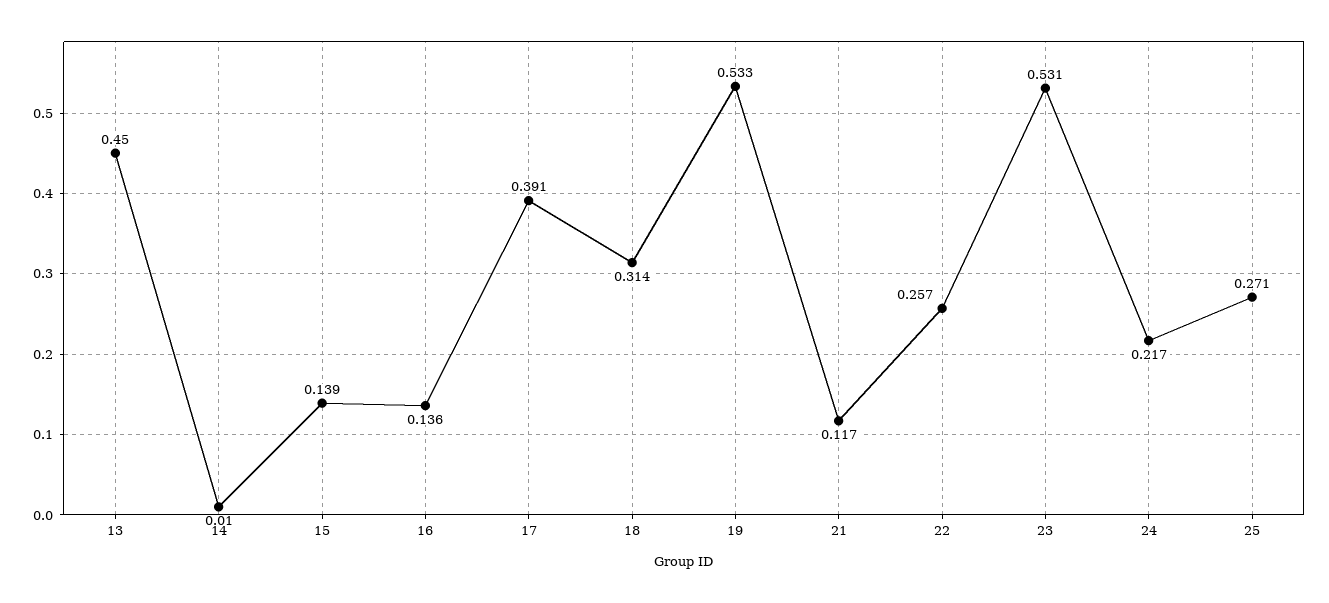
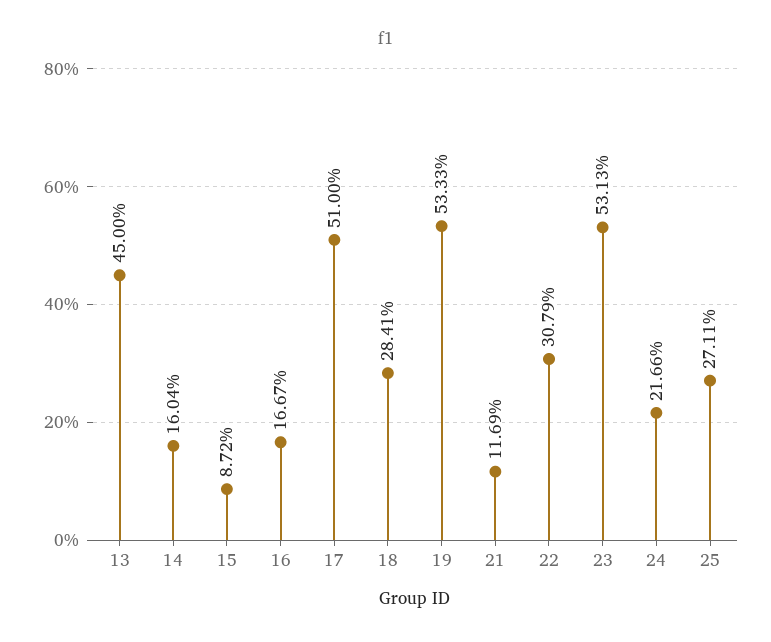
  {
    "13": 0.45,
-   "14": 0.01,
+   "14": 0.1604,
-   "15": 0.139,
+   "15": 0.0872,
-   "16": 0.136,
+   "16": 0.1667,
-   "17": 0.391,
+   "17": 0.51,
-   "18": 0.314,
+   "18": 0.2841,
    "19": 0.5333,
    "21": 0.1169,
-   "22": 0.257,
+   "22": 0.3079,
    "23": 0.5313,
    "24": 0.2166,
    "25": 0.2711
  }

